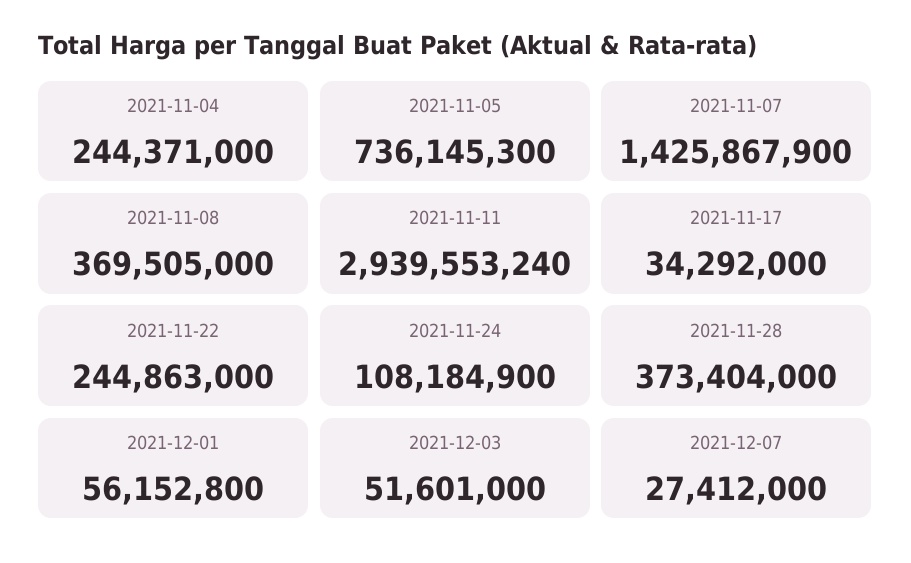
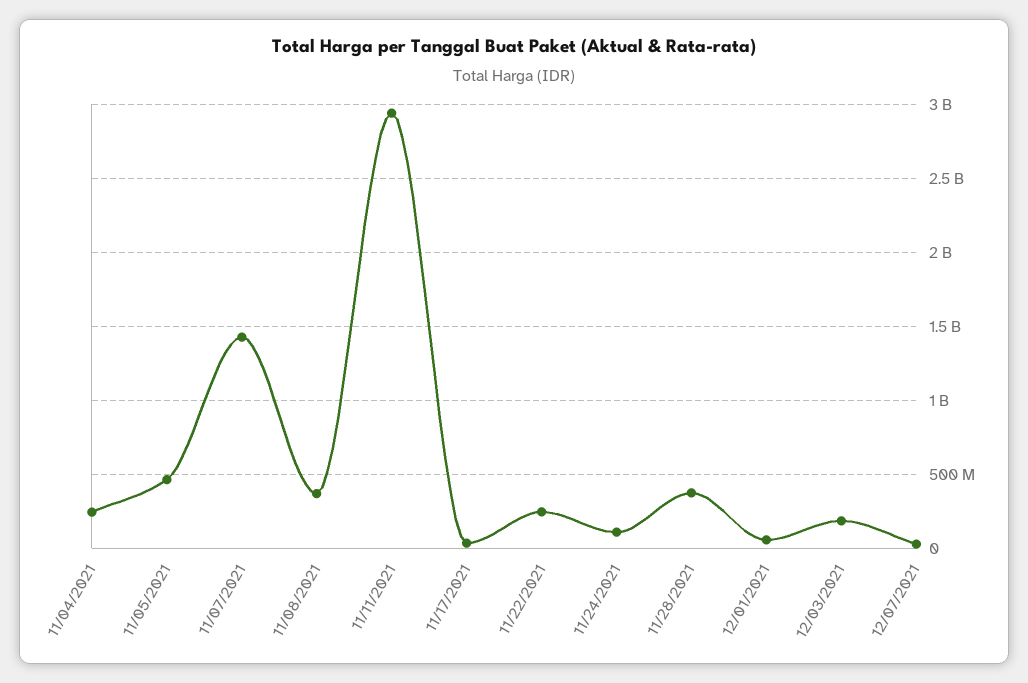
  {
    "2021-11-04": 244371000,
-   "2021-11-05": 736145300,
+   "2021-11-05": 450000000,
    "2021-11-07": 1425867900,
    "2021-11-08": 369505000,
    "2021-11-11": 2939553240,
    "2021-11-17": 34292000,
    "2021-11-22": 244863000,
    "2021-11-24": 108184900,
    "2021-11-28": 373404000,
    "2021-12-01": 56152800,
-   "2021-12-03": 51601000,
+   "2021-12-03": 200000000,
    "2021-12-07": 27412000
  }

